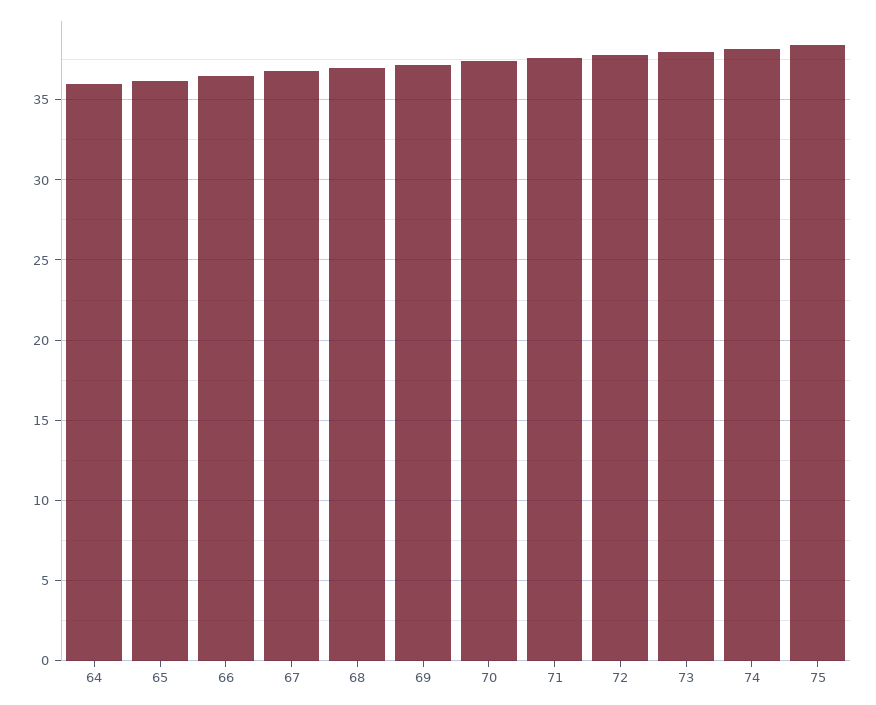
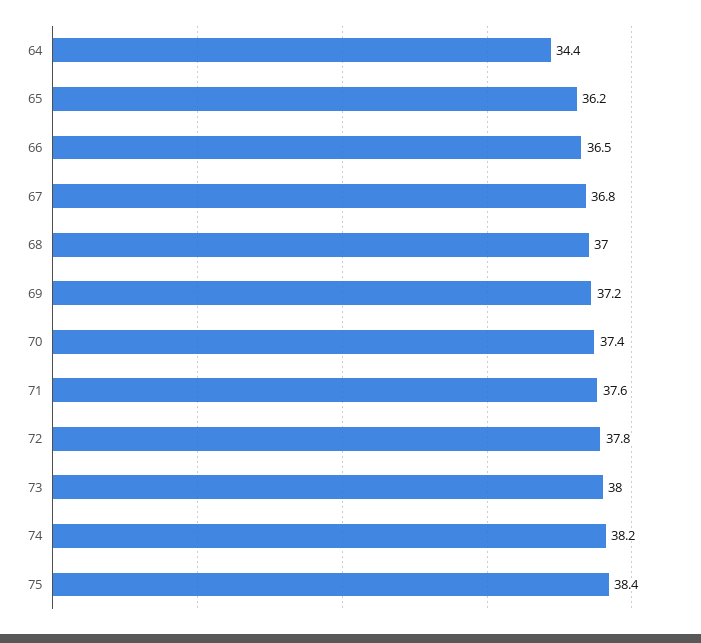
  {
-   "64": 36,
+   "64": 34.4,
    "65": 36.2,
    "66": 36.5,
    "67": 36.8,
    "68": 37,
    "69": 37.2,
    "70": 37.4,
    "71": 37.6,
    "72": 37.8,
    "73": 38,
    "74": 38.2,
    "75": 38.4
  }

